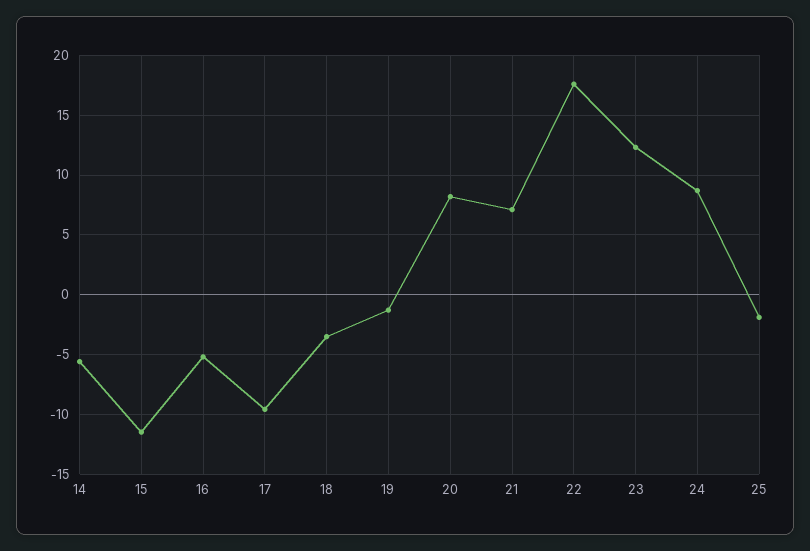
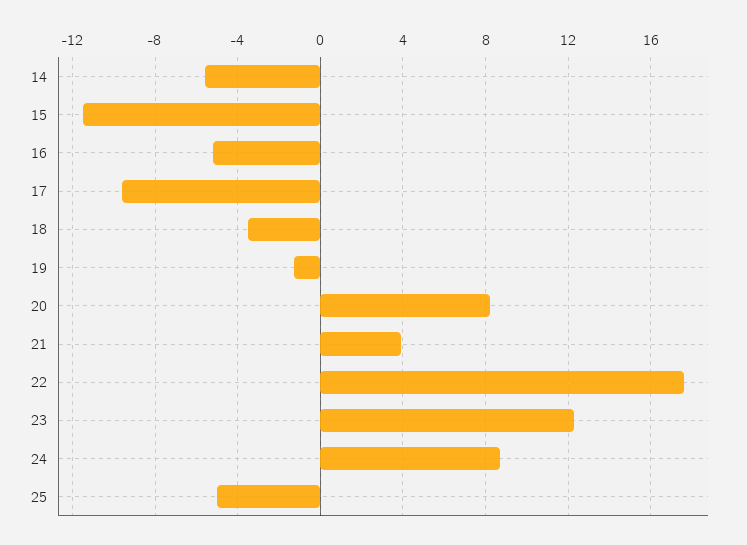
  {
    "14": -5.5,
    "15": -11.5,
    "16": -5,
    "17": -9.5,
    "18": -3.5,
    "19": -1.5,
    "20": 8,
-   "21": 7,
+   "21": 4,
    "22": 17.5,
    "23": 12.5,
    "24": 8.5,
-   "25": -2
+   "25": -5
  }

